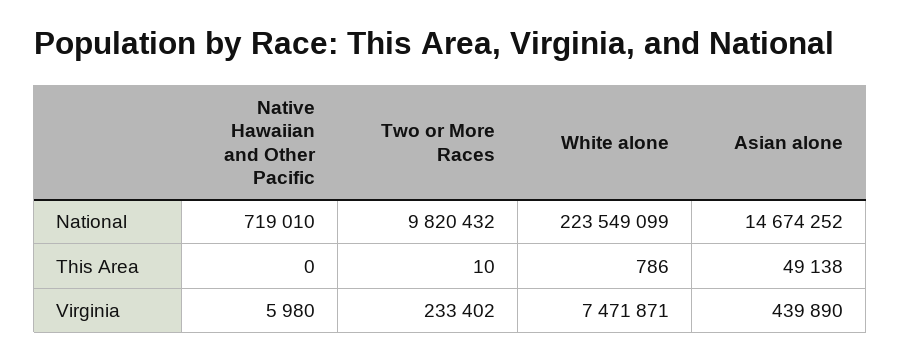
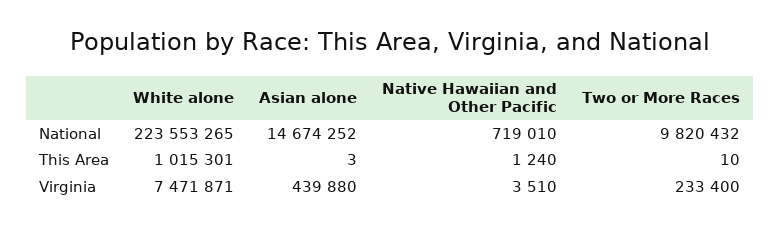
  {
    "Native Hawaiian and Other Pacific": {
      "National": 719010,
-     "This Area": 0,
+     "This Area": 1240,
-     "Virginia": 5980
+     "Virginia": 3510
    },
    "Two or More Races": {
      "National": 9820432,
      "This Area": 10,
-     "Virginia": 233402
+     "Virginia": 233400
    },
    "White alone": {
-     "National": 223549099,
+     "National": 223553265,
-     "This Area": 786,
+     "This Area": 1015301,
      "Virginia": 7471871
    },
    "Asian alone": {
      "National": 14674252,
-     "This Area": 49138,
+     "This Area": 3,
-     "Virginia": 439890
+     "Virginia": 439880
    }
  }

